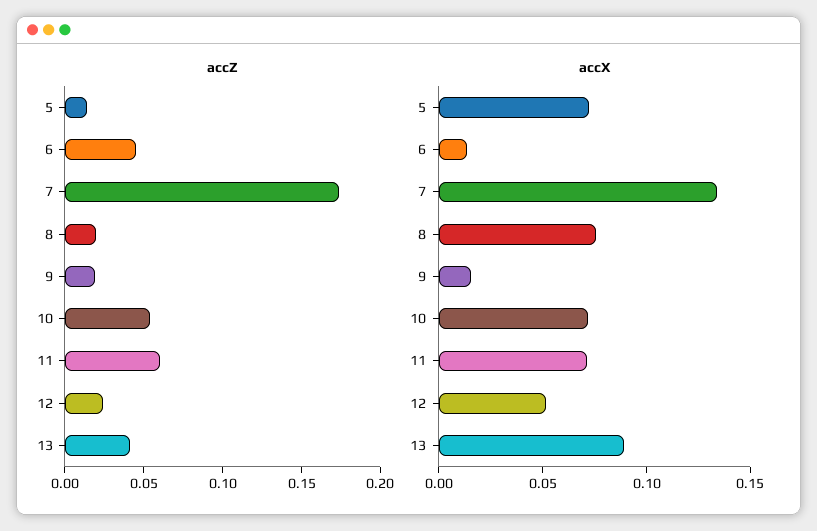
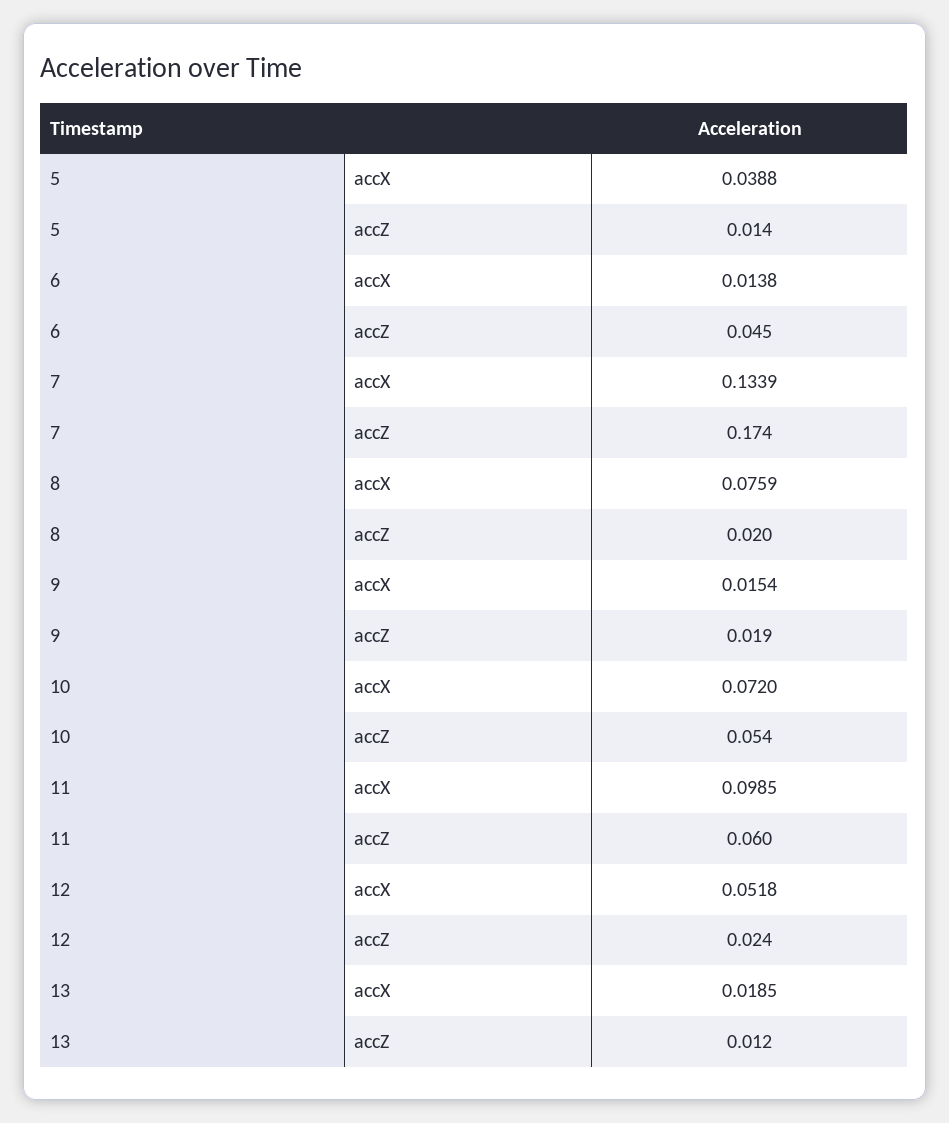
  {
    "accZ": {
      "5": 0.014,
      "6": 0.045,
      "7": 0.174,
      "8": 0.02,
      "9": 0.019,
      "10": 0.054,
      "11": 0.06,
      "12": 0.024,
-     "13": 0.04
+     "13": 0.012
    },
    "accX": {
-     "5": 0.07,
+     "5": 0.0388,
      "6": 0.0138,
      "7": 0.1339,
      "8": 0.0759,
      "9": 0.0154,
      "10": 0.072,
-     "11": 0.07,
+     "11": 0.0985,
      "12": 0.0518,
-     "13": 0.09
+     "13": 0.0185
    }
  }

